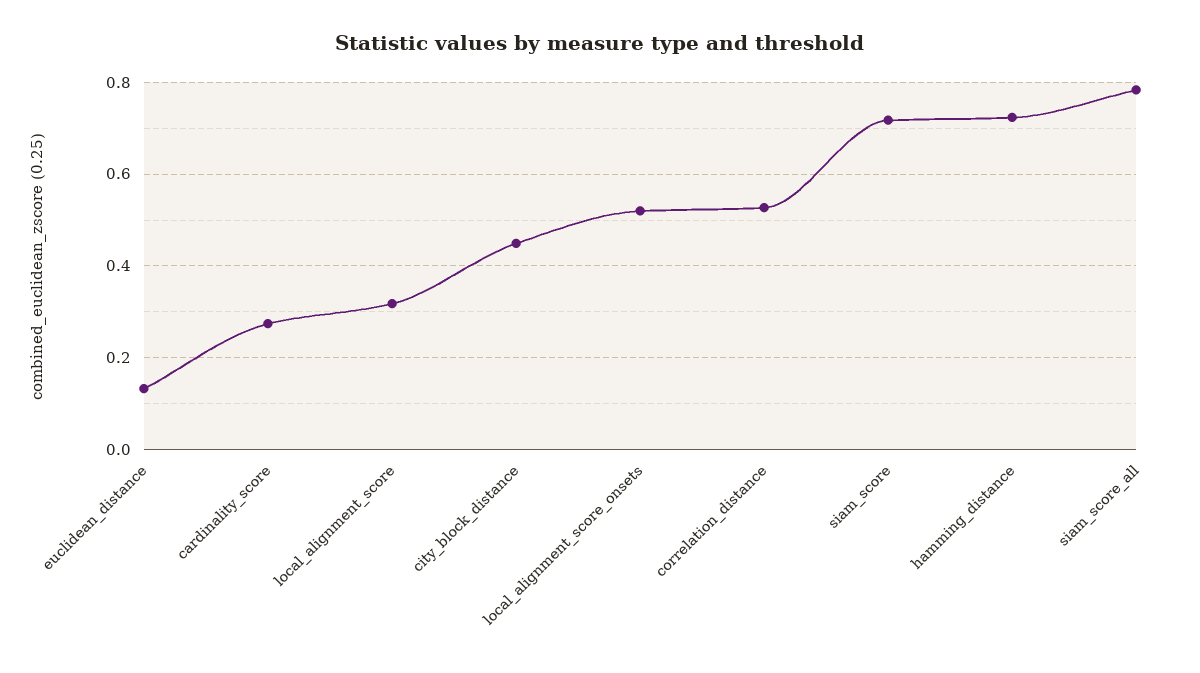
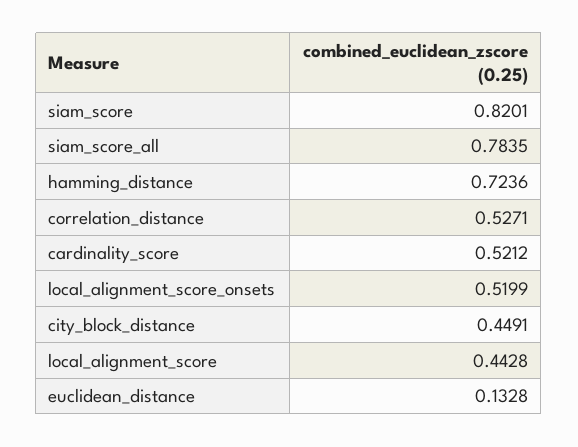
  {
    "euclidean_distance": 0.1328,
-   "cardinality_score": 0.28,
+   "cardinality_score": 0.5212,
-   "local_alignment_score": 0.32,
+   "local_alignment_score": 0.4428,
    "city_block_distance": 0.4491,
    "local_alignment_score_onsets": 0.5199,
    "correlation_distance": 0.5271,
-   "siam_score": 0.72,
+   "siam_score": 0.8201,
    "hamming_distance": 0.7236,
    "siam_score_all": 0.7835
  }

